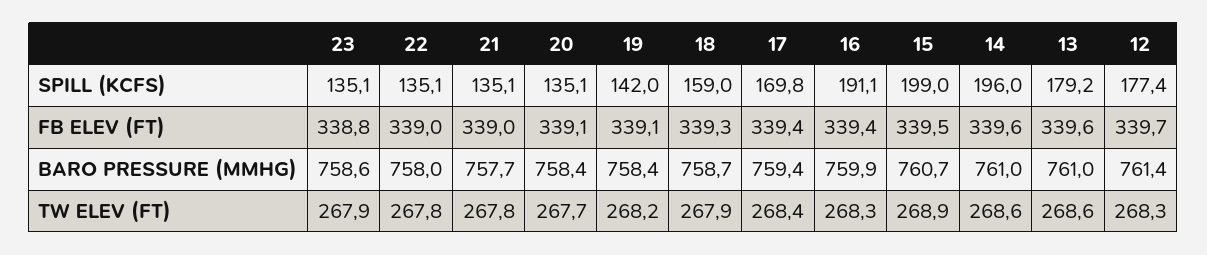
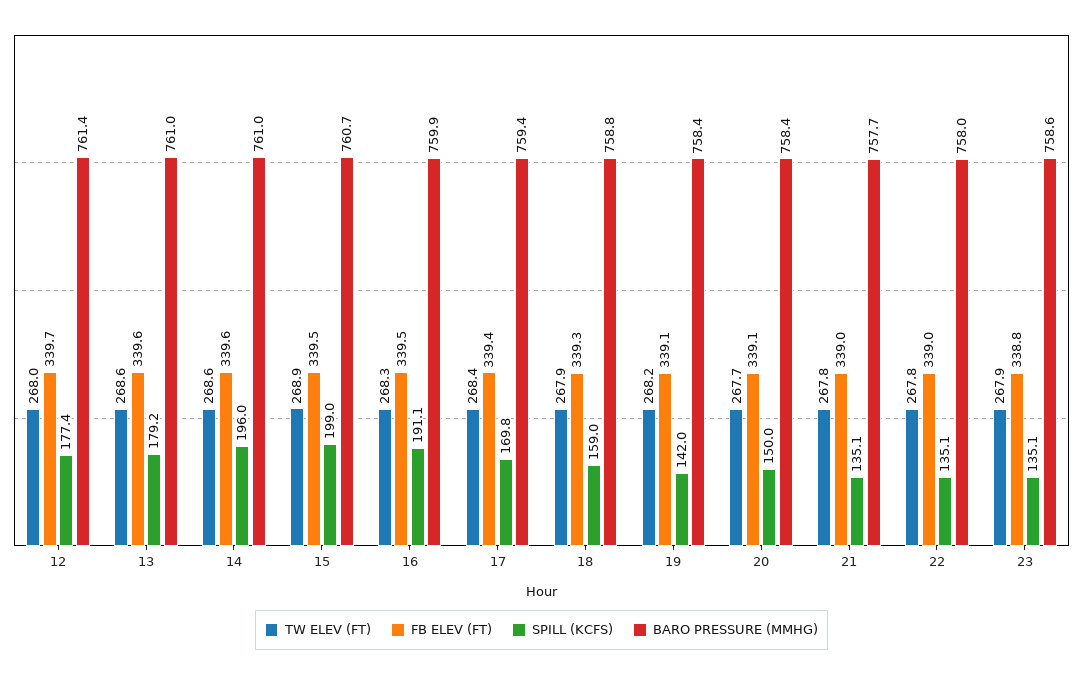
  {
    "SPILL (KCFS)": {
      "23": 135.1,
      "22": 135.1,
      "21": 135.1,
-     "20": 135.1,
+     "20": 150,
      "19": 142,
      "18": 159,
      "17": 169.8,
      "16": 191.1,
      "15": 199,
      "14": 196,
      "13": 179.2,
      "12": 177.4
    },
    "FB ELEV (FT)": {
      "23": 338.8,
      "22": 339,
      "21": 339,
      "20": 339.1,
      "19": 339.1,
      "18": 339.3,
      "17": 339.4,
-     "16": 339.4,
+     "16": 339.5,
      "15": 339.5,
      "14": 339.6,
      "13": 339.6,
      "12": 339.7
    },
    "BARO PRESSURE (MMHG)": {
      "23": 758.6,
      "22": 758,
      "21": 757.7,
      "20": 758.4,
      "19": 758.4,
-     "18": 758.7,
+     "18": 758.8,
      "17": 759.4,
      "16": 759.9,
      "15": 760.7,
      "14": 761,
      "13": 761,
      "12": 761.4
    },
    "TW ELEV (FT)": {
      "23": 267.9,
      "22": 267.8,
      "21": 267.8,
      "20": 267.7,
      "19": 268.2,
      "18": 267.9,
      "17": 268.4,
      "16": 268.3,
      "15": 268.9,
      "14": 268.6,
      "13": 268.6,
-     "12": 268.3
+     "12": 268
    }
  }

